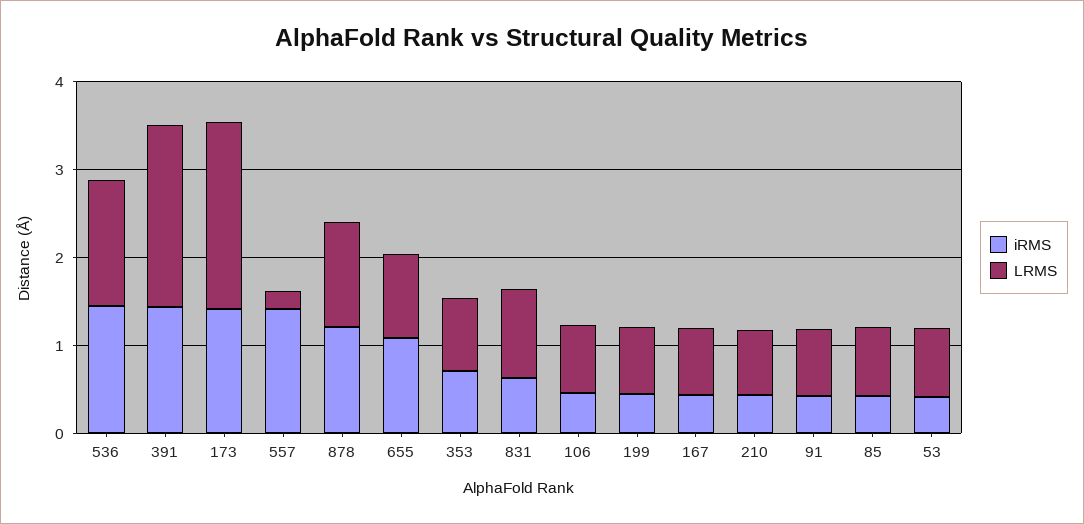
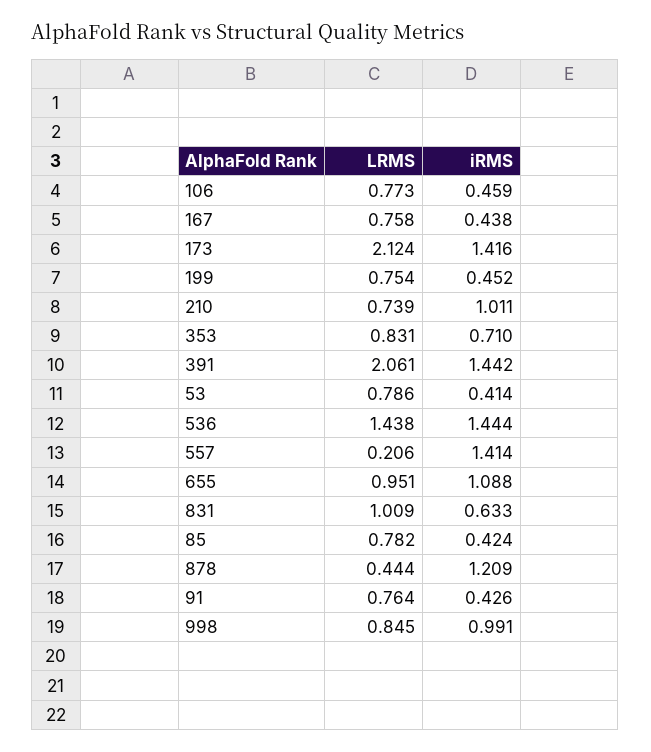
  {
    "iRMS": {
      "536": 1.444,
      "391": 1.442,
      "173": 1.416,
      "557": 1.414,
      "878": 1.209,
      "655": 1.088,
      "353": 0.71,
      "831": 0.633,
      "106": 0.459,
      "199": 0.452,
      "167": 0.438,
-     "210": 0.4,
+     "210": 1.011,
      "91": 0.426,
      "85": 0.424,
-     "53": 0.414
+     "53": 0.414,
+     "998": 0.991
    },
    "LRMS": {
      "536": 1.438,
      "391": 2.061,
      "173": 2.124,
      "557": 0.206,
-     "878": 1.2,
+     "878": 0.444,
      "655": 0.951,
      "353": 0.831,
      "831": 1.009,
      "106": 0.773,
      "199": 0.754,
      "167": 0.758,
      "210": 0.739,
      "91": 0.764,
      "85": 0.782,
-     "53": 0.786
+     "53": 0.786,
+     "998": 0.845
    }
  }

